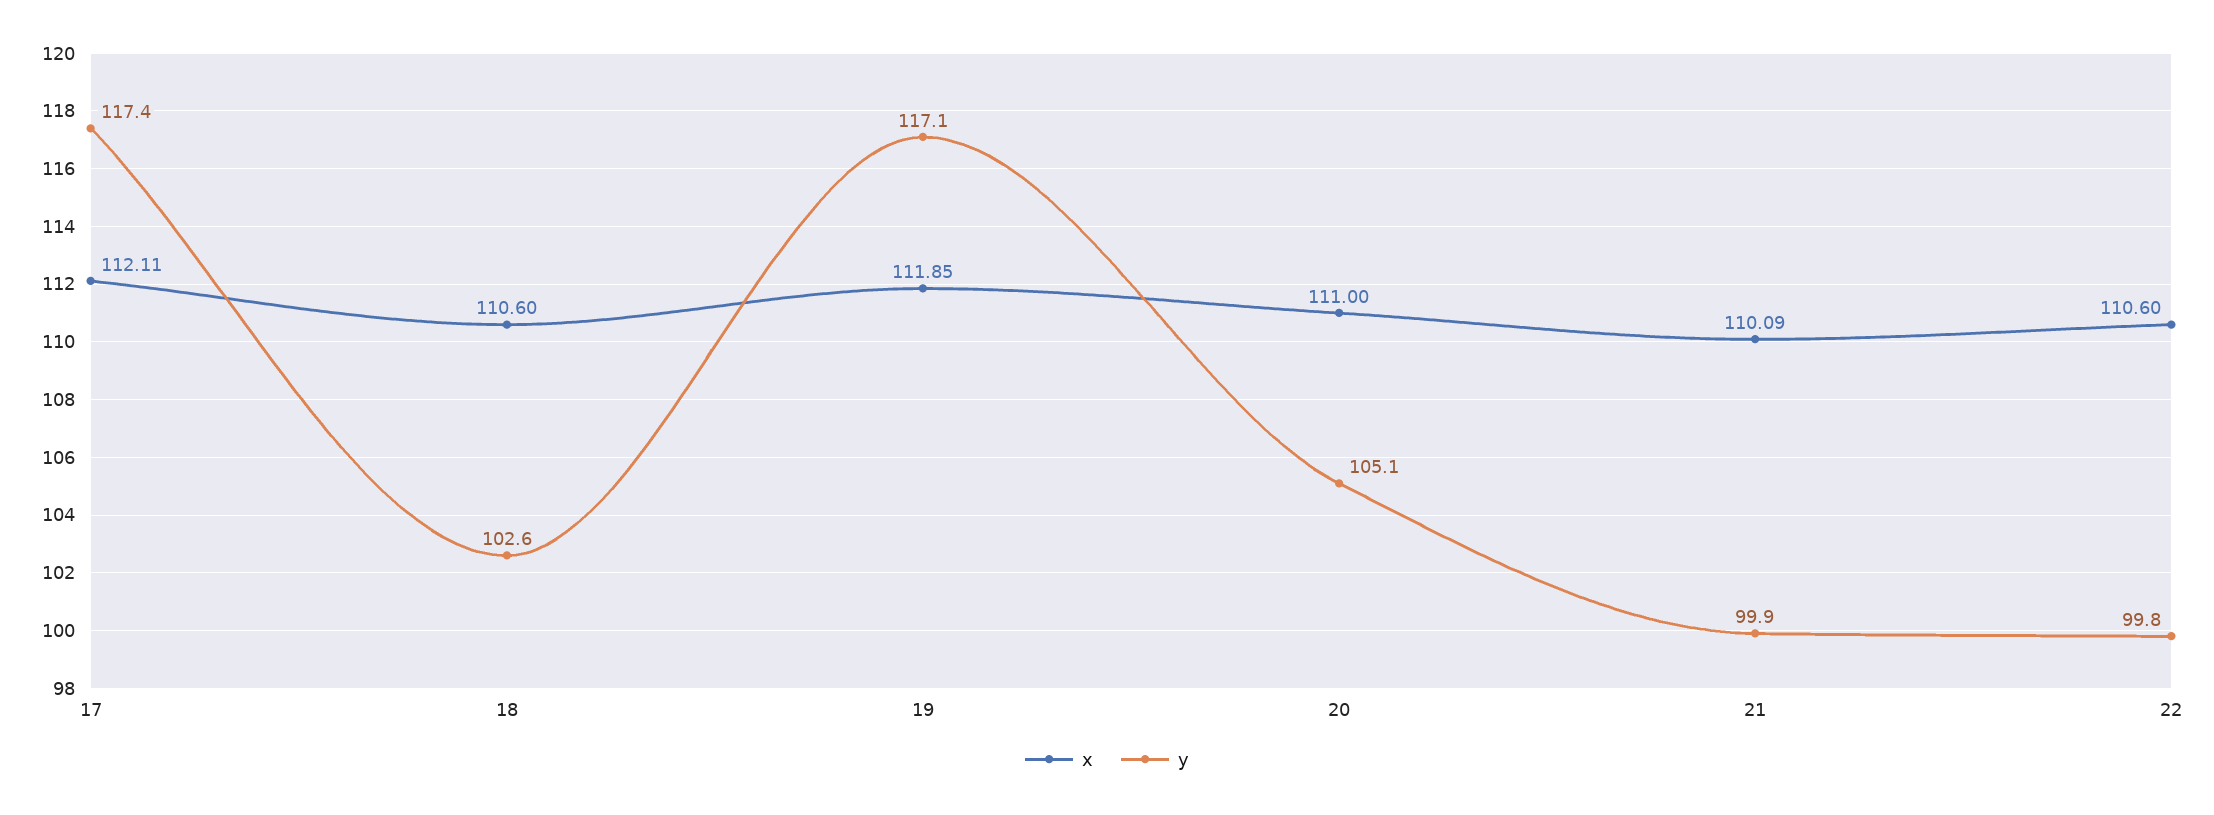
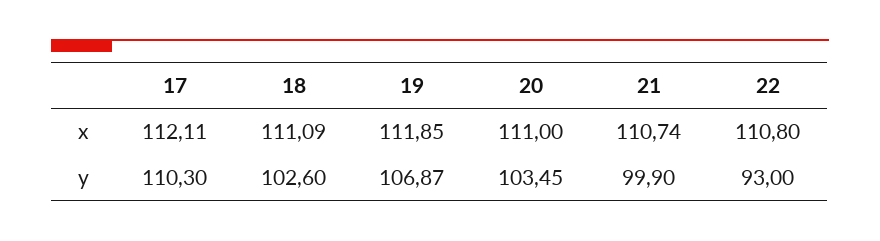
  {
    "x": {
      "17": 112.11,
-     "18": 110.6,
+     "18": 111.09,
      "19": 111.85,
      "20": 111,
-     "21": 110.09,
+     "21": 110.74,
-     "22": 110.6
+     "22": 110.8
    },
    "y": {
-     "17": 117.4,
+     "17": 110.3,
      "18": 102.6,
-     "19": 117.1,
+     "19": 106.87,
-     "20": 105.1,
+     "20": 103.45,
      "21": 99.9,
-     "22": 99.8
+     "22": 93
    }
  }

